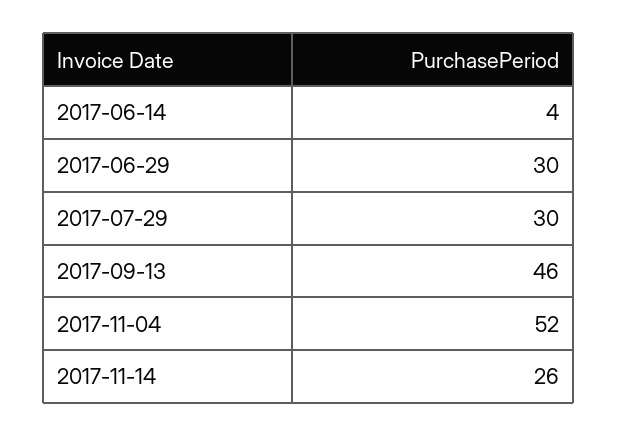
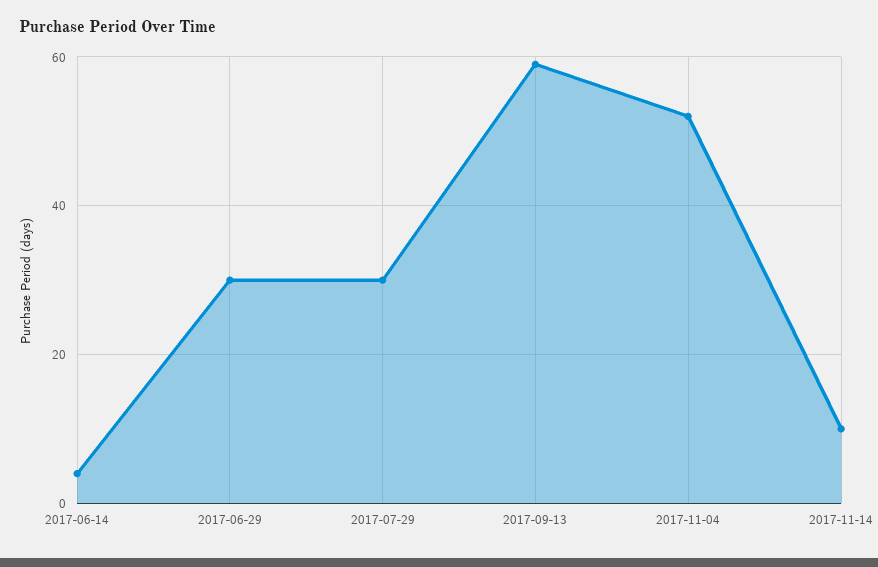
  {
    "2017-06-14": 4,
    "2017-06-29": 30,
    "2017-07-29": 30,
-   "2017-09-13": 46,
+   "2017-09-13": 60,
    "2017-11-04": 52,
-   "2017-11-14": 26
+   "2017-11-14": 10
  }

